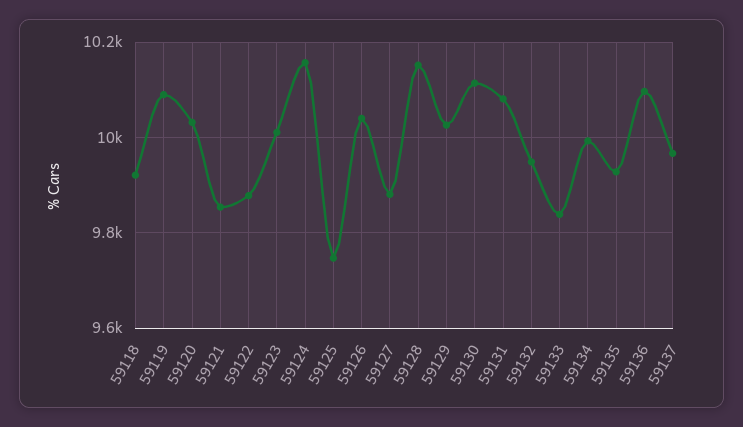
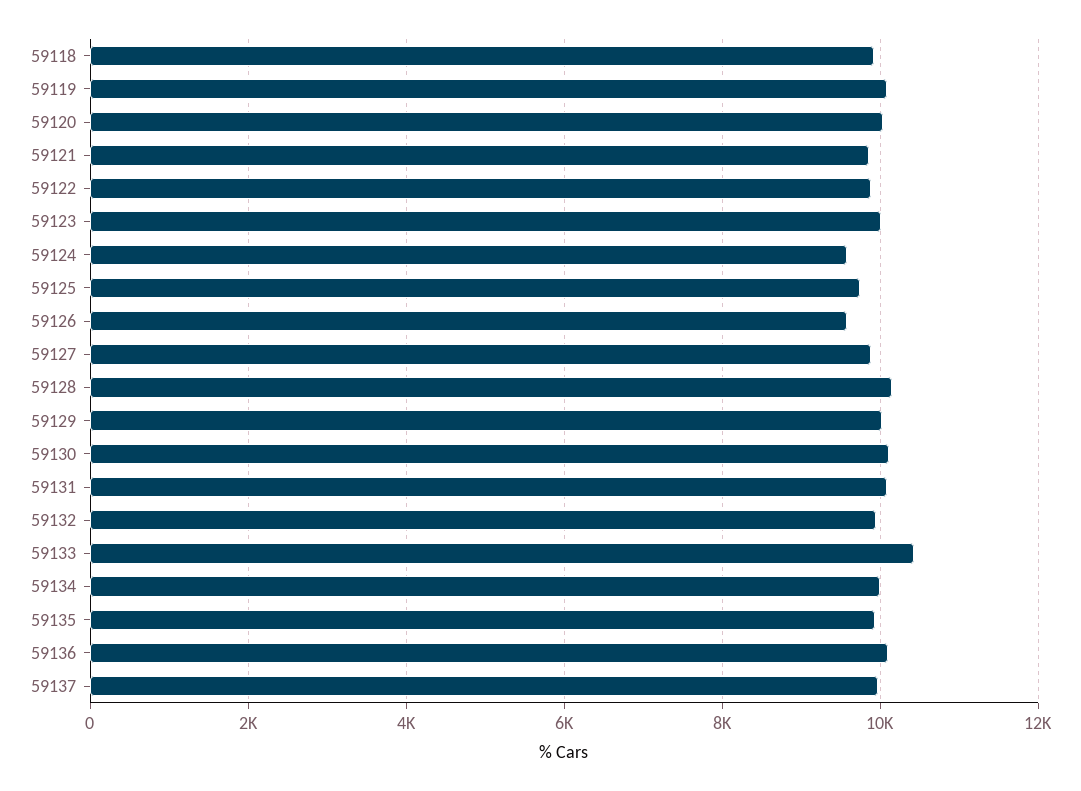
  {
    "59118": 9920,
    "59119": 10100,
    "59120": 10040,
    "59121": 9860,
    "59122": 9880,
    "59123": 10020,
-   "59124": 10160,
+   "59124": 9600,
    "59125": 9740,
-   "59126": 10040,
+   "59126": 9600,
    "59127": 9880,
    "59128": 10160,
    "59129": 10020,
    "59130": 10120,
    "59131": 10080,
    "59132": 9940,
-   "59133": 9840,
+   "59133": 10400,
    "59134": 10000,
    "59135": 9920,
    "59136": 10100,
    "59137": 9960
  }

